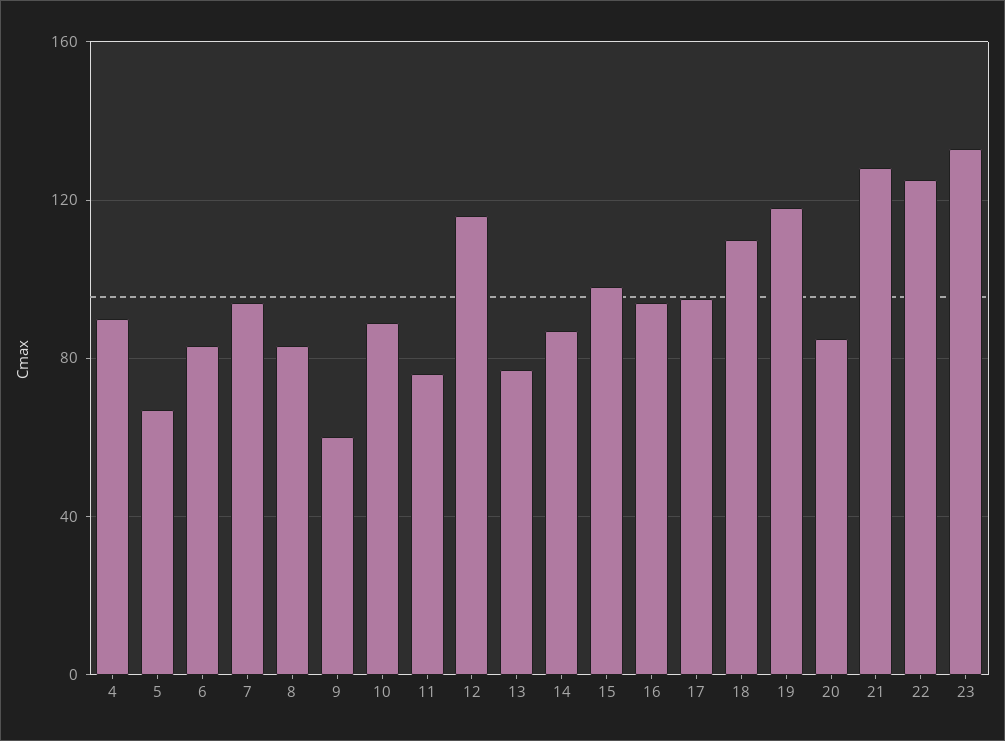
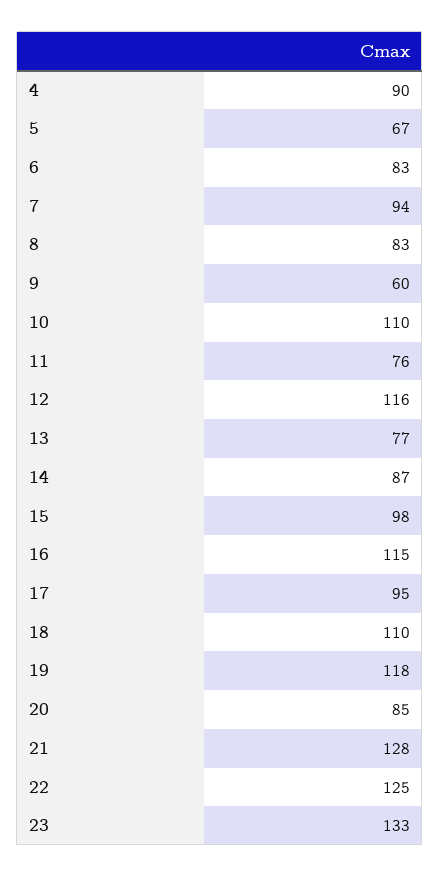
  {
    "4": 90,
    "5": 67,
    "6": 83,
    "7": 94,
    "8": 83,
    "9": 60,
-   "10": 90,
+   "10": 110,
    "11": 76,
    "12": 116,
    "13": 77,
    "14": 87,
    "15": 98,
-   "16": 95,
+   "16": 115,
    "17": 95,
    "18": 110,
    "19": 118,
    "20": 85,
    "21": 128,
    "22": 125,
    "23": 133
  }

